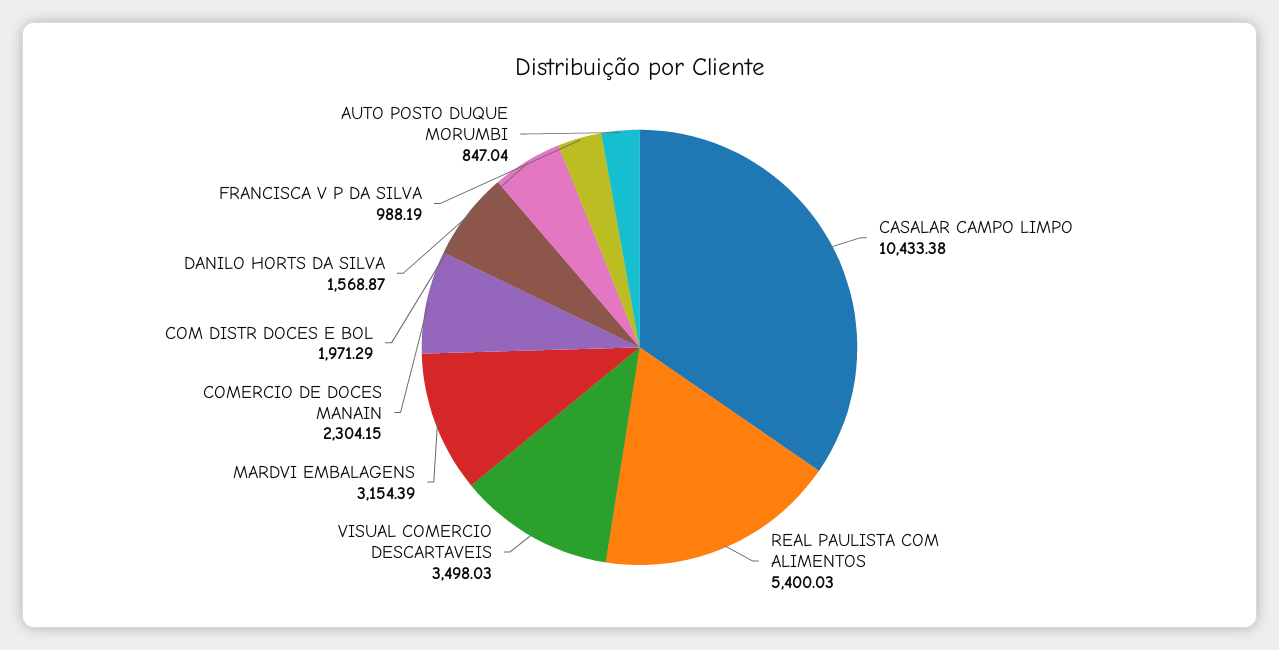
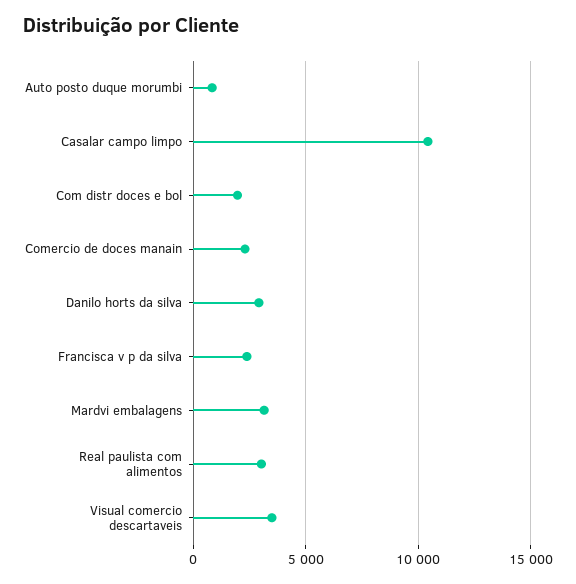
  {
    "CASALAR CAMPO LIMPO": 10433.38,
-   "REAL PAULISTA COM ALIMENTOS": 5400.03,
+   "REAL PAULISTA COM ALIMENTOS": 3000,
    "VISUAL COMERCIO DESCARTAVEIS": 3498.03,
    "MARDVI EMBALAGENS": 3154.39,
    "COMERCIO DE DOCES MANAIN": 2304.15,
    "COM DISTR DOCES E BOL": 1971.29,
-   "DANILO HORTS DA SILVA": 1568.87,
+   "DANILO HORTS DA SILVA": 3000,
-   "FRANCISCA V P DA SILVA": 988.19,
+   "FRANCISCA V P DA SILVA": 2500,
    "AUTO POSTO DUQUE MORUMBI": 847.04
  }

